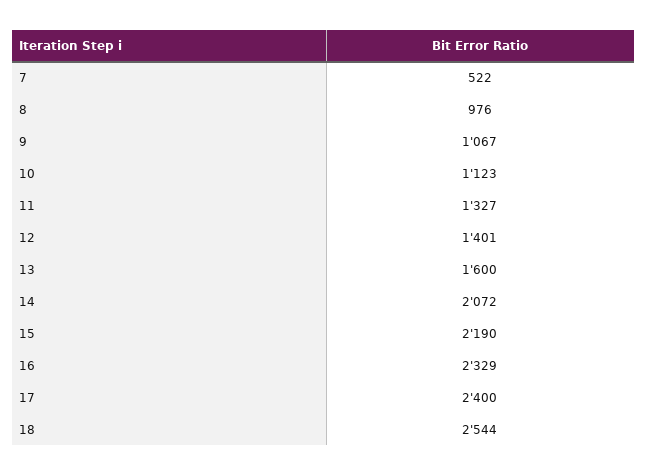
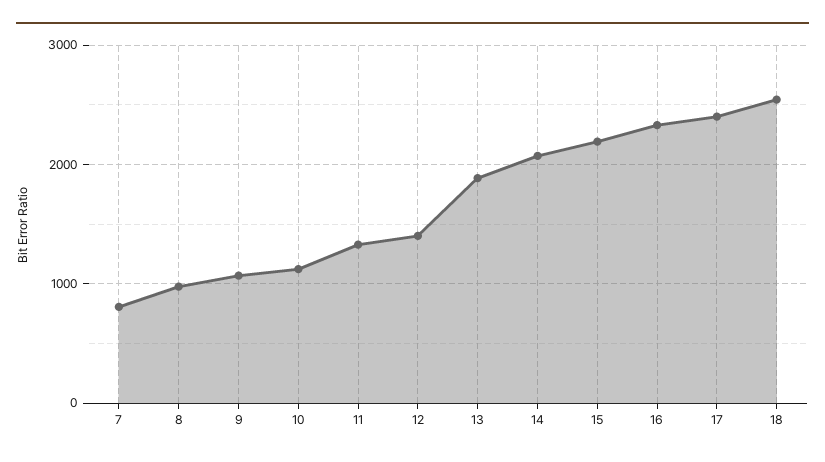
  {
-   "7": 522,
+   "7": 800,
    "8": 976,
    "9": 1067,
    "10": 1123,
    "11": 1327,
    "12": 1401,
-   "13": 1600,
+   "13": 1900,
    "14": 2072,
    "15": 2190,
    "16": 2329,
    "17": 2400,
    "18": 2544
  }

